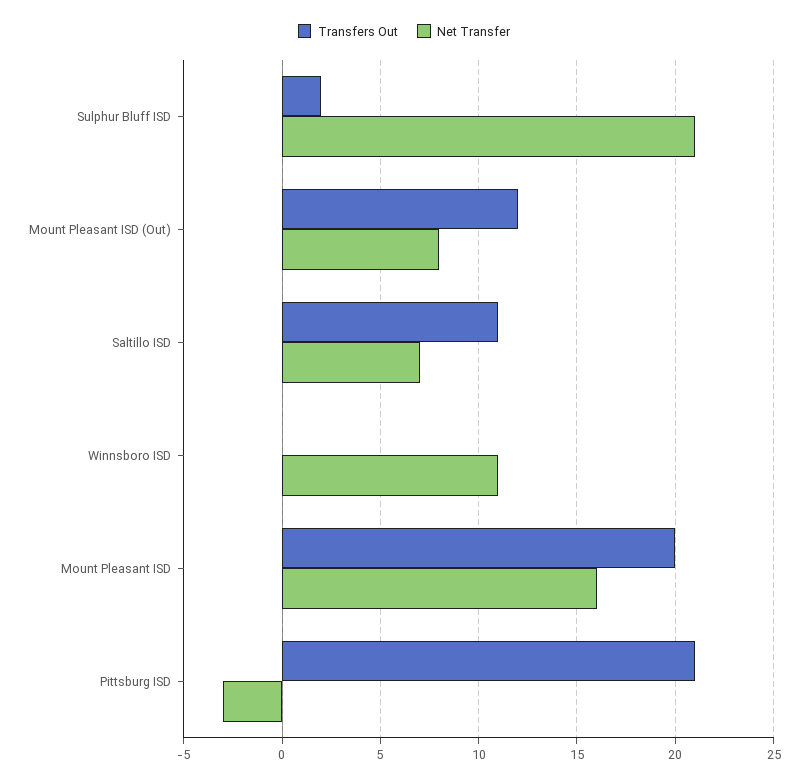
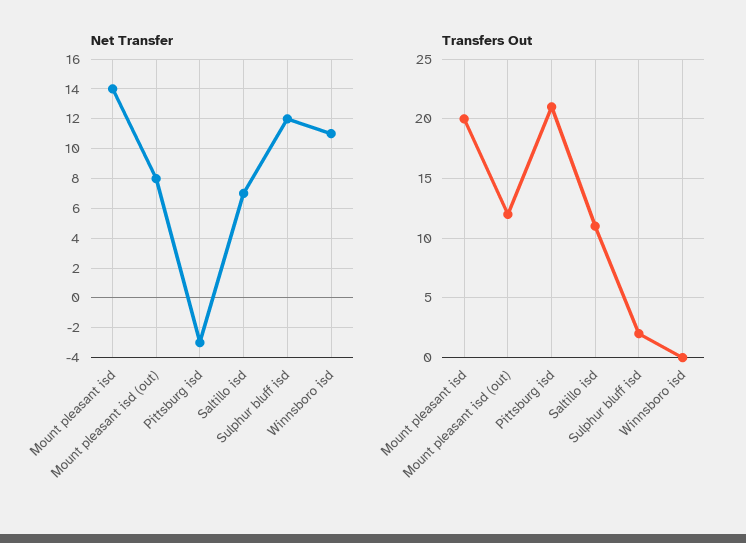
  {
    "Transfers Out": {
      "Sulphur Bluff ISD": 2,
      "Mount Pleasant ISD (Out)": 12,
      "Saltillo ISD": 11,
      "Winnsboro ISD": 0,
      "Mount Pleasant ISD": 20,
      "Pittsburg ISD": 21
    },
    "Net Transfer": {
-     "Sulphur Bluff ISD": 21,
+     "Sulphur Bluff ISD": 12,
      "Mount Pleasant ISD (Out)": 8,
      "Saltillo ISD": 7,
      "Winnsboro ISD": 11,
-     "Mount Pleasant ISD": 16,
+     "Mount Pleasant ISD": 14,
      "Pittsburg ISD": -3
    }
  }

